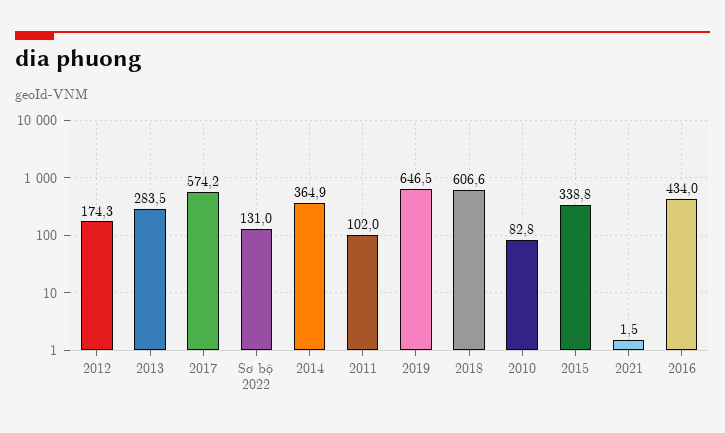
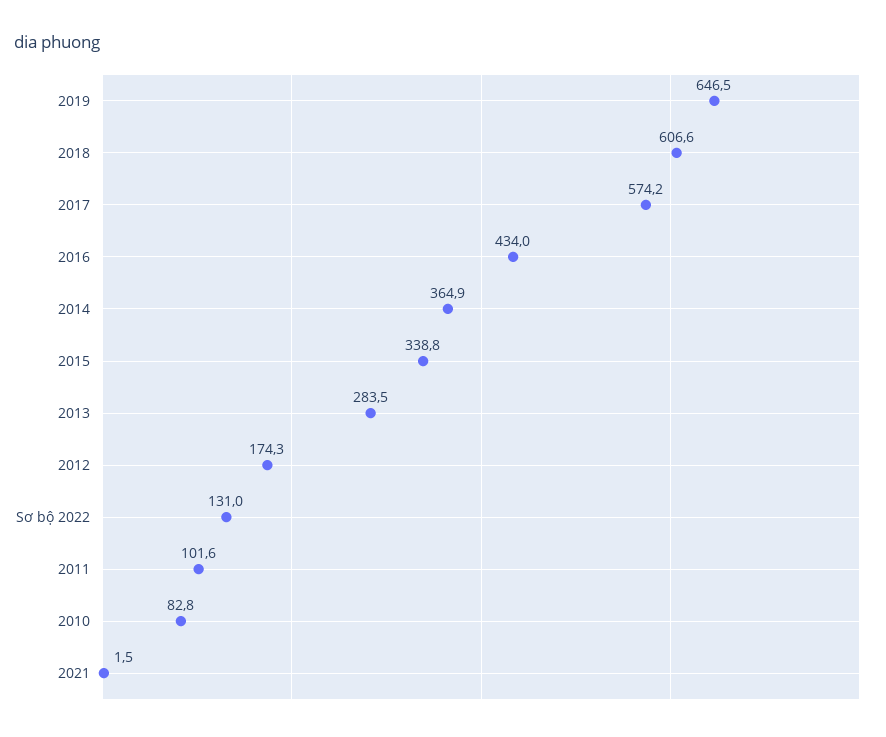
  {
    "2012": 174.3,
    "2013": 283.5,
    "2017": 574.2,
    "Sơ bộ 2022": 131,
    "2014": 364.9,
-   "2011": 102,
+   "2011": 101.6,
    "2019": 646.5,
    "2018": 606.6,
    "2010": 82.8,
    "2015": 338.8,
    "2021": 1.5,
    "2016": 434
  }

